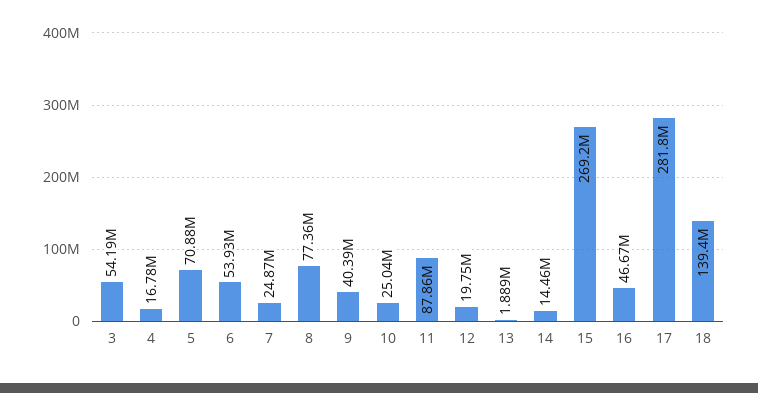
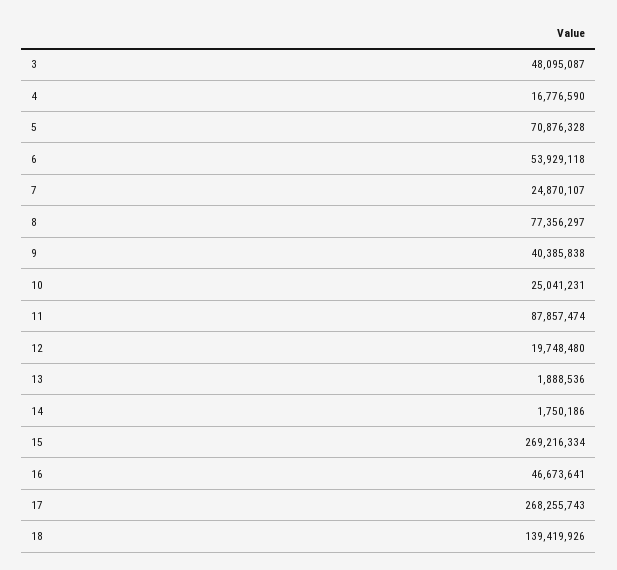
  {
-   "3": 54190000,
+   "3": 48095087,
    "4": 16776590,
    "5": 70876328,
    "6": 53929118,
    "7": 24870107,
    "8": 77356297,
    "9": 40385838,
    "10": 25041231,
    "11": 87857474,
    "12": 19748480,
    "13": 1888536,
-   "14": 14460000,
+   "14": 1750186,
    "15": 269216334,
    "16": 46673641,
-   "17": 281800000,
+   "17": 268255743,
    "18": 139419926
  }

